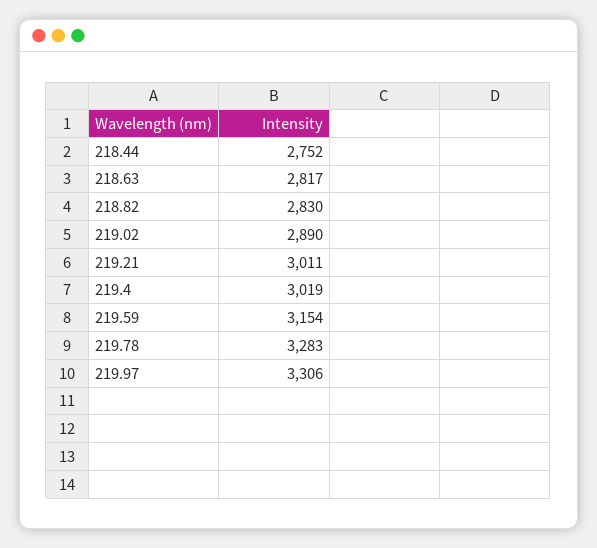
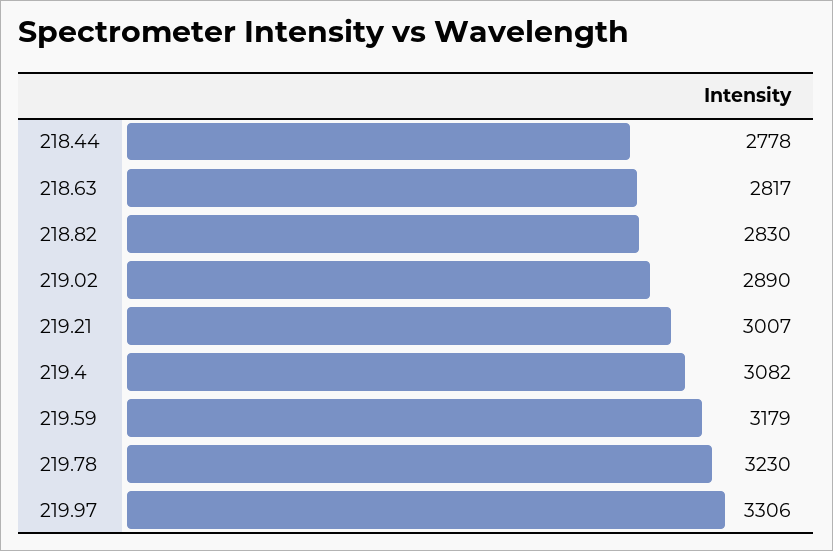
  {
-   "218.44": 2752,
+   "218.44": 2778,
    "218.63": 2817,
    "218.82": 2830,
    "219.02": 2890,
-   "219.21": 3011,
+   "219.21": 3007,
-   "219.4": 3019,
+   "219.4": 3082,
-   "219.59": 3154,
+   "219.59": 3179,
-   "219.78": 3283,
+   "219.78": 3230,
    "219.97": 3306
  }

